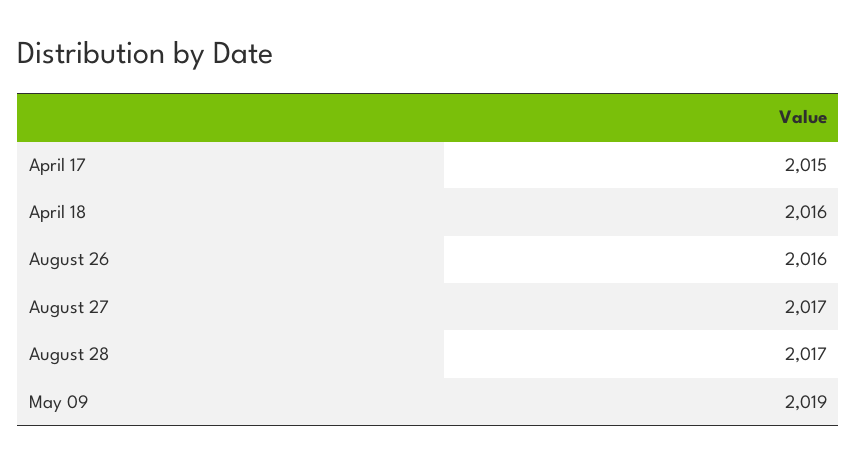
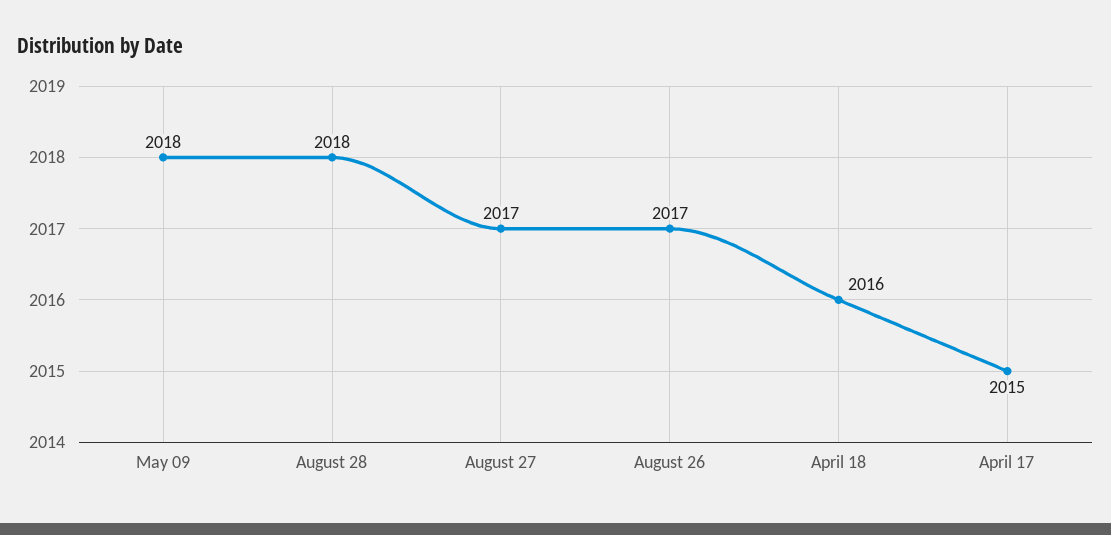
  {
    "April 17": 2015,
    "April 18": 2016,
-   "August 26": 2016,
+   "August 26": 2017,
    "August 27": 2017,
-   "August 28": 2017,
+   "August 28": 2018,
-   "May 09": 2019
+   "May 09": 2018
  }

